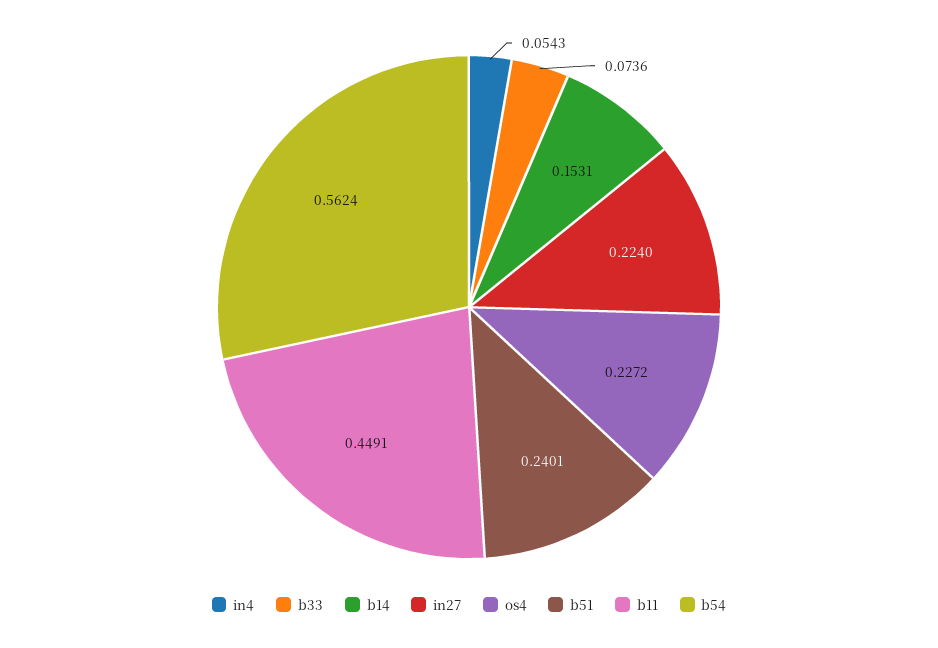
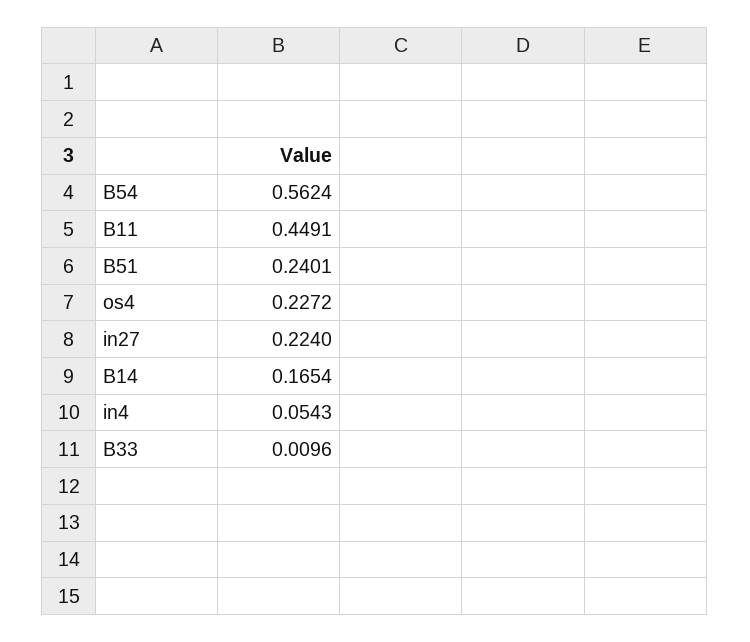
  {
    "in4": 0.0543,
-   "b33": 0.0736,
+   "b33": 0.0096,
-   "b14": 0.1531,
+   "b14": 0.1654,
    "in27": 0.224,
    "os4": 0.2272,
    "b51": 0.2401,
    "b11": 0.4491,
    "b54": 0.5624
  }

